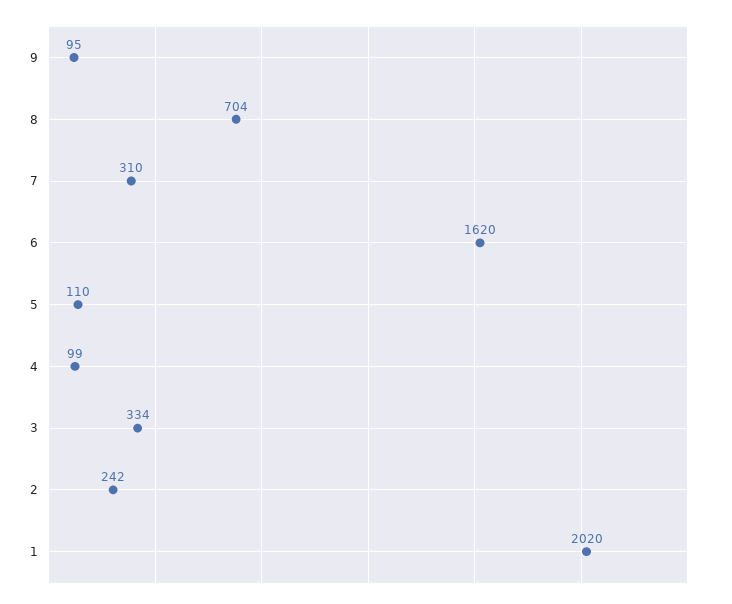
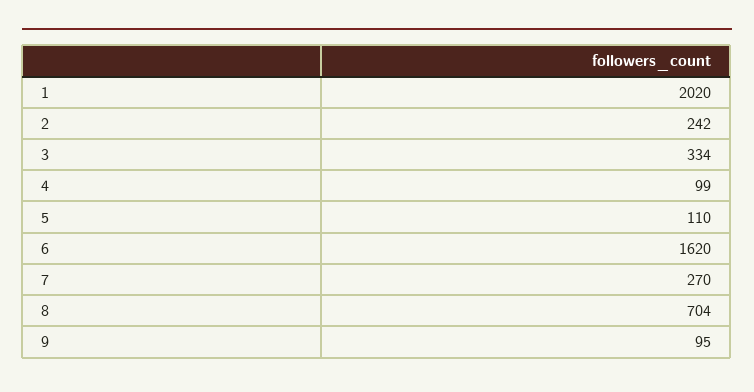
  {
    "9": 95,
    "8": 704,
-   "7": 310,
+   "7": 270,
    "6": 1620,
    "5": 110,
    "4": 99,
    "3": 334,
    "2": 242,
    "1": 2020
  }

